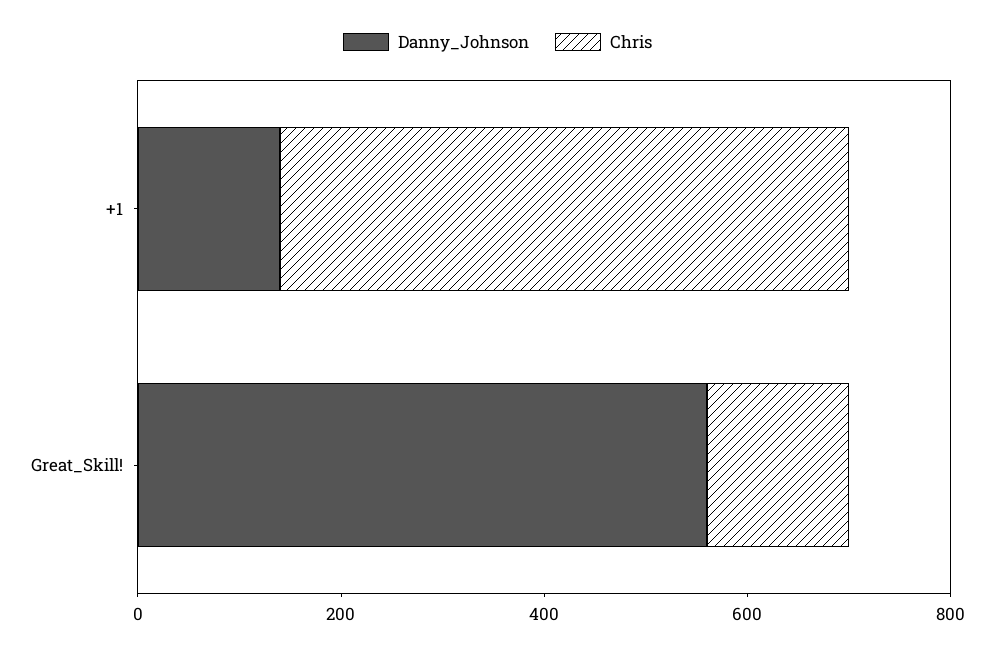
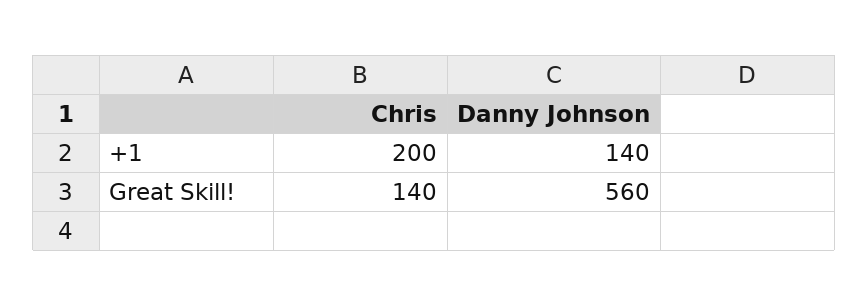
  {
    "Danny_Johnson": {
      "+1": 140,
      "Great_Skill!": 560
    },
    "Chris": {
-     "+1": 550,
+     "+1": 200,
      "Great_Skill!": 140
    }
  }

